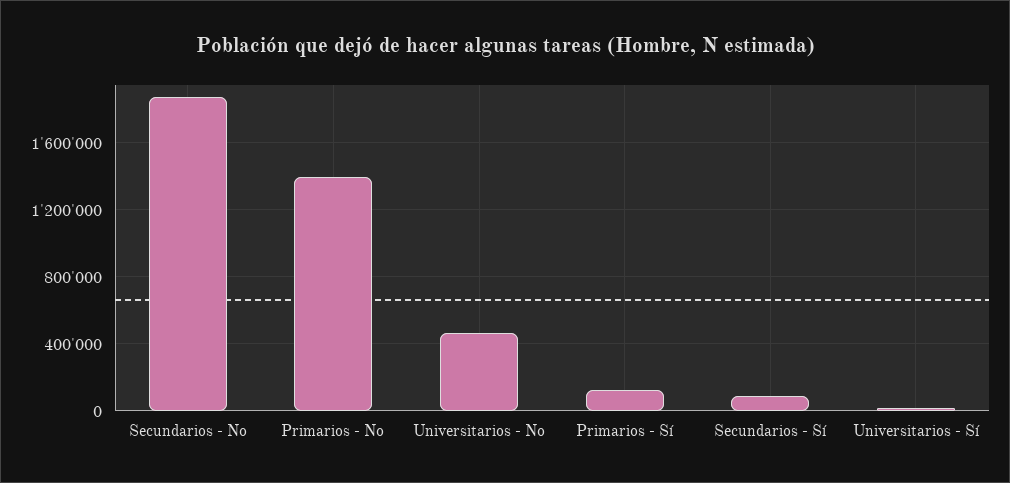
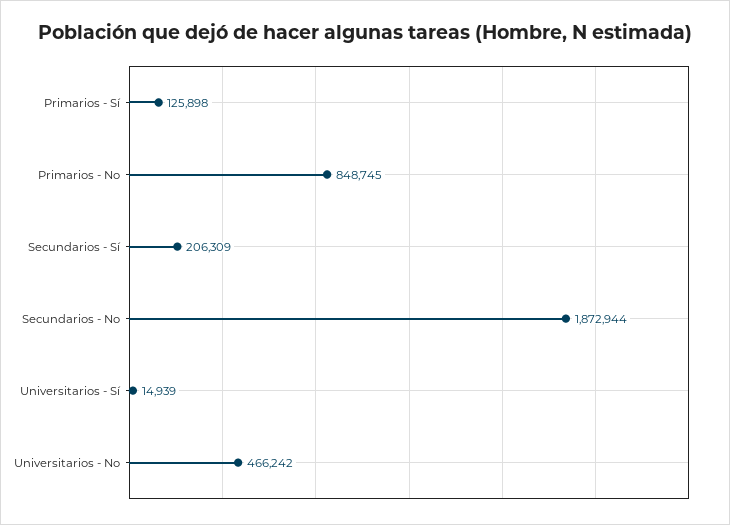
  {
    "Secundarios - No": 1872944,
-   "Primarios - No": 1400000,
+   "Primarios - No": 848745,
    "Universitarios - No": 466242,
    "Primarios - Sí": 125898,
-   "Secundarios - Sí": 100000,
+   "Secundarios - Sí": 206309,
    "Universitarios - Sí": 14939
  }

